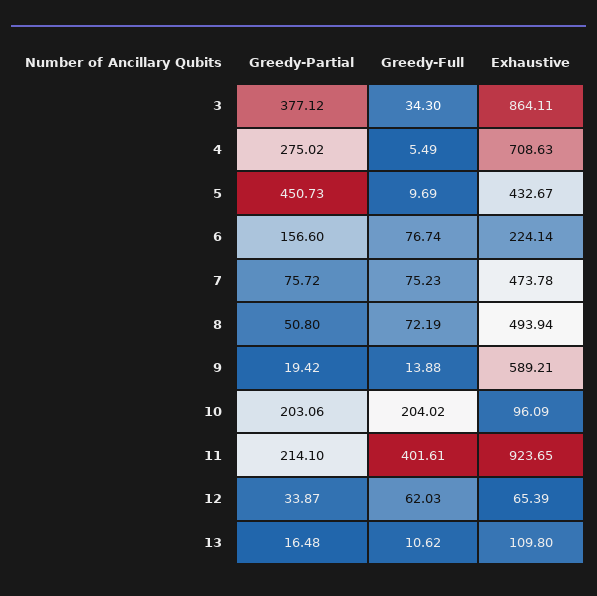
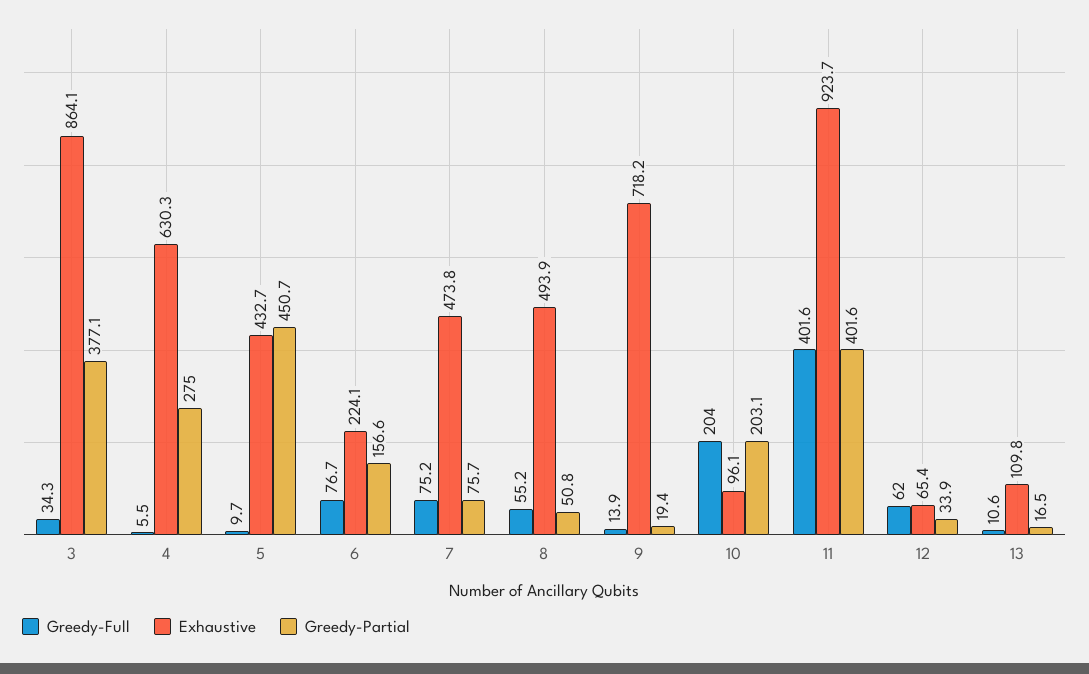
  {
    "Greedy-Partial": {
      "3": 377.12,
      "4": 275.02,
      "5": 450.73,
      "6": 156.6,
      "7": 75.72,
      "8": 50.8,
      "9": 19.42,
      "10": 203.06,
-     "11": 214.1,
+     "11": 401.6,
      "12": 33.87,
      "13": 16.48
    },
    "Greedy-Full": {
      "3": 34.3,
      "4": 5.49,
      "5": 9.69,
      "6": 76.74,
      "7": 75.23,
-     "8": 72.19,
+     "8": 55.2,
      "9": 13.88,
      "10": 204.02,
      "11": 401.61,
      "12": 62.03,
      "13": 10.62
    },
    "Exhaustive": {
      "3": 864.11,
-     "4": 708.63,
+     "4": 630.3,
      "5": 432.67,
      "6": 224.14,
      "7": 473.78,
      "8": 493.94,
-     "9": 589.21,
+     "9": 718.2,
      "10": 96.09,
      "11": 923.65,
      "12": 65.39,
      "13": 109.8
    }
  }

